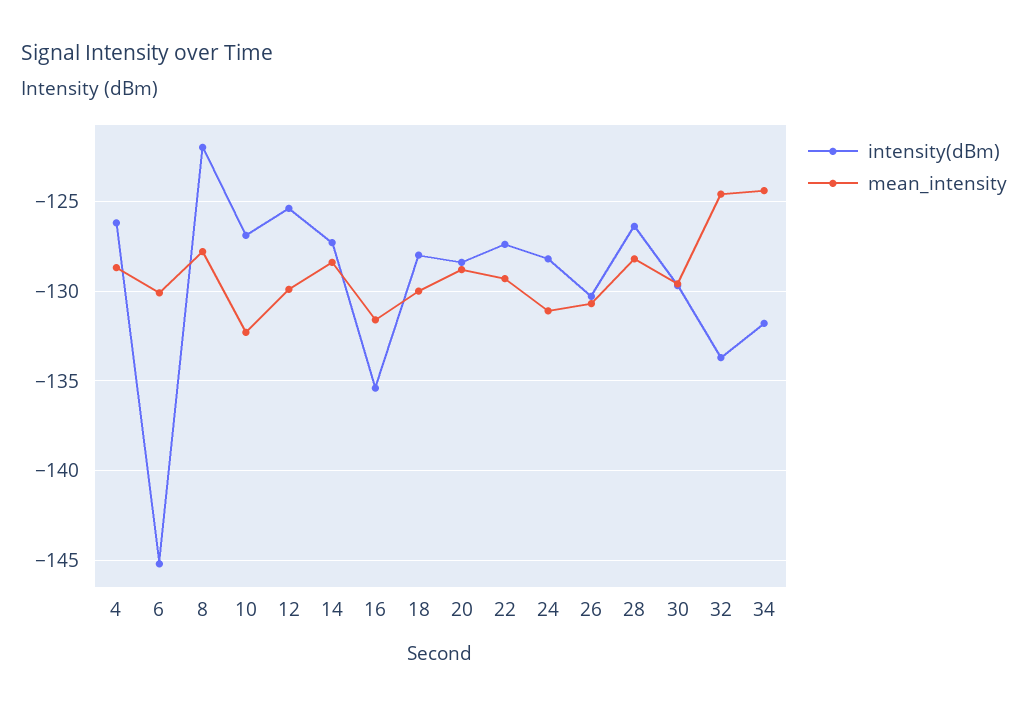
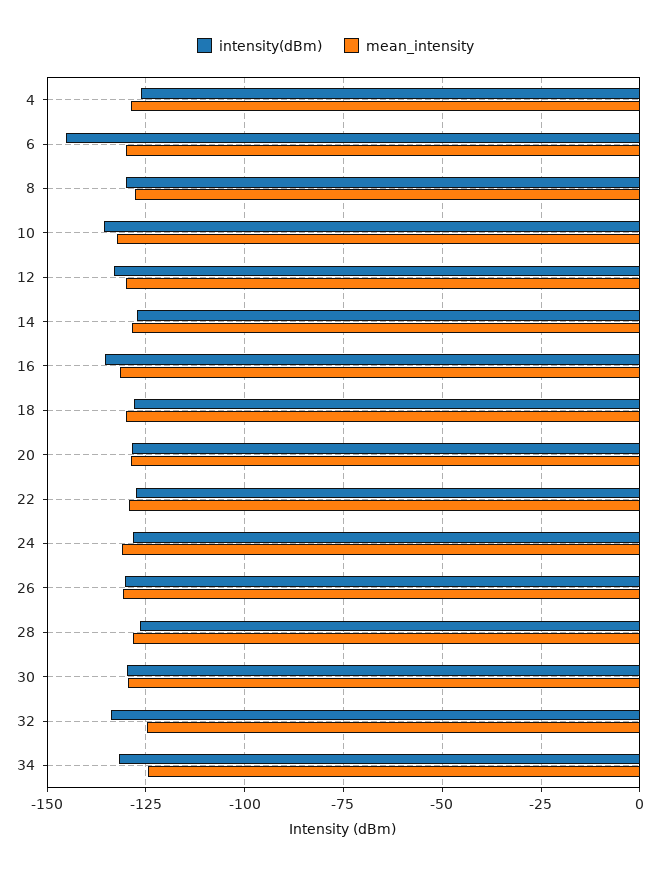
  {
    "intensity(dBm)": {
      "4": -126,
      "6": -145,
-     "8": -122,
+     "8": -130,
-     "10": -127,
+     "10": -135,
-     "12": -125.5,
+     "12": -132.5,
      "14": -127.5,
      "16": -135.5,
      "18": -128,
      "20": -128.5,
      "22": -127.5,
      "24": -128,
      "26": -130.5,
      "28": -126.5,
      "30": -129.5,
      "32": -133.5,
      "34": -132
    },
    "mean_intensity": {
      "4": -128.5,
      "6": -130,
      "8": -128,
      "10": -132.5,
      "12": -130,
      "14": -128.5,
      "16": -131.5,
      "18": -130,
      "20": -129,
      "22": -129.5,
      "24": -131,
      "26": -130.5,
      "28": -128,
      "30": -129.5,
      "32": -124.5,
      "34": -124.5
    }
  }

